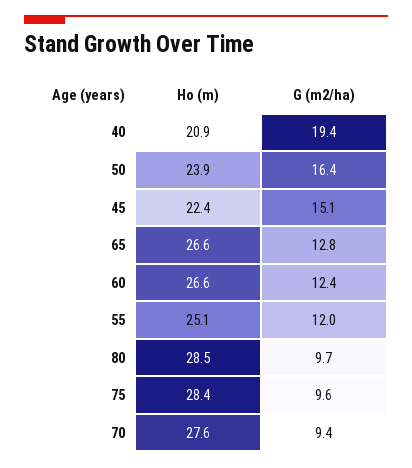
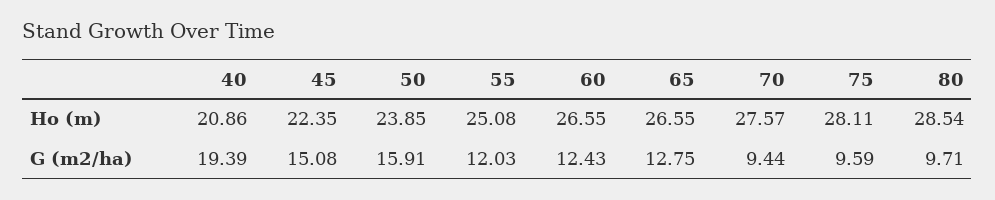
  {
    "Ho (m)": {
      "40": 20.86,
      "50": 23.85,
      "45": 22.35,
      "65": 26.55,
      "60": 26.55,
      "55": 25.08,
      "80": 28.54,
-     "75": 28.4,
+     "75": 28.11,
      "70": 27.57
    },
    "G (m2/ha)": {
      "40": 19.39,
-     "50": 16.4,
+     "50": 15.91,
      "45": 15.08,
      "65": 12.75,
      "60": 12.43,
      "55": 12.03,
      "80": 9.71,
      "75": 9.59,
      "70": 9.44
    }
  }

